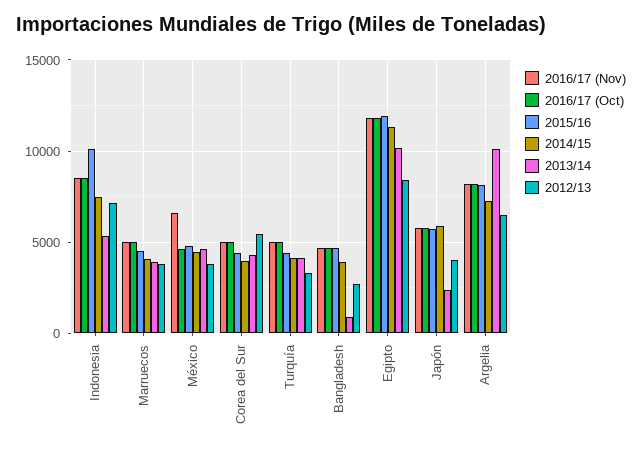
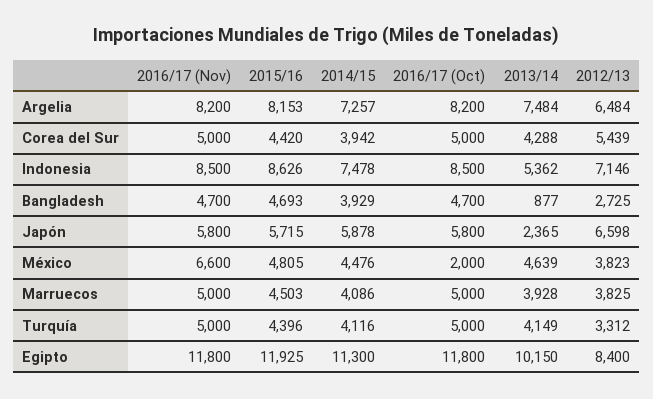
  {
    "2016/17 (Nov)": {
      "Indonesia": 8500,
      "Marruecos": 5000,
      "México": 6600,
      "Corea del Sur": 5000,
      "Turquía": 5000,
      "Bangladesh": 4700,
      "Egipto": 11800,
      "Japón": 5800,
      "Argelia": 8200
    },
    "2016/17 (Oct)": {
      "Indonesia": 8500,
      "Marruecos": 5000,
-     "México": 4500,
+     "México": 2000,
      "Corea del Sur": 5000,
      "Turquía": 5000,
      "Bangladesh": 4700,
      "Egipto": 11800,
      "Japón": 5800,
      "Argelia": 8200
    },
    "2015/16": {
-     "Indonesia": 10000,
+     "Indonesia": 8626,
      "Marruecos": 4503,
      "México": 4805,
      "Corea del Sur": 4420,
      "Turquía": 4396,
      "Bangladesh": 4693,
      "Egipto": 11925,
      "Japón": 5715,
      "Argelia": 8153
    },
    "2014/15": {
      "Indonesia": 7478,
      "Marruecos": 4086,
      "México": 4476,
      "Corea del Sur": 3942,
      "Turquía": 4116,
      "Bangladesh": 3929,
      "Egipto": 11300,
      "Japón": 5878,
      "Argelia": 7257
    },
    "2013/14": {
      "Indonesia": 5362,
      "Marruecos": 3928,
      "México": 4639,
      "Corea del Sur": 4288,
      "Turquía": 4149,
      "Bangladesh": 877,
      "Egipto": 10150,
      "Japón": 2365,
-     "Argelia": 10000
+     "Argelia": 7484
    },
    "2012/13": {
      "Indonesia": 7146,
      "Marruecos": 3825,
      "México": 3823,
      "Corea del Sur": 5439,
      "Turquía": 3312,
      "Bangladesh": 2725,
      "Egipto": 8400,
-     "Japón": 4000,
+     "Japón": 6598,
      "Argelia": 6484
    }
  }

